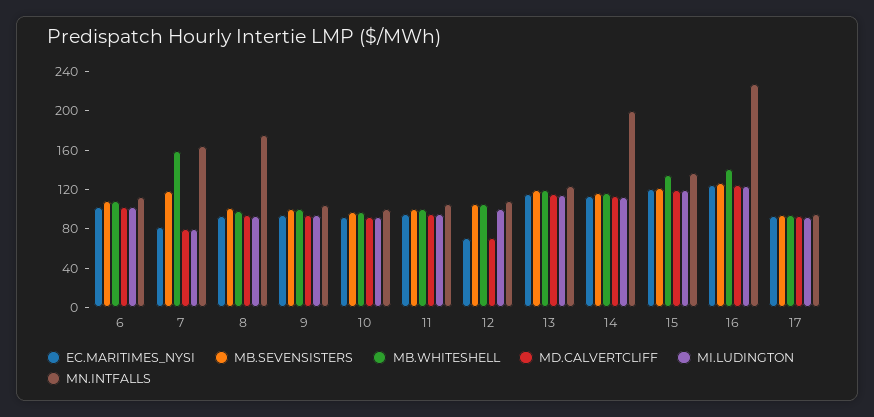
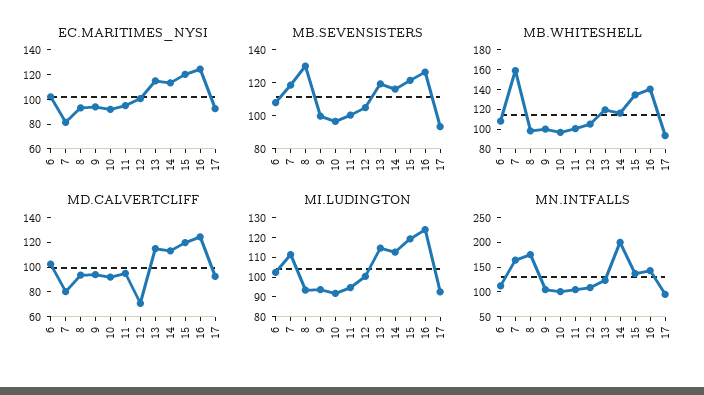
  {
    "EC.MARITIMES_NYSI": {
      "6": 100,
      "7": 80,
      "8": 90,
      "9": 90,
      "10": 90,
      "11": 90,
-     "12": 70,
+     "12": 100,
      "13": 120,
      "14": 110,
      "15": 120,
      "16": 120,
      "17": 90
    },
    "MB.SEVENSISTERS": {
      "6": 110,
      "7": 120,
-     "8": 100,
+     "8": 130,
      "9": 100,
      "10": 95,
      "11": 100,
      "12": 105,
      "13": 120,
      "14": 115,
      "15": 120,
      "16": 125,
      "17": 95
    },
    "MB.WHITESHELL": {
      "6": 110,
      "7": 160,
      "8": 100,
      "9": 100,
      "10": 100,
      "11": 100,
      "12": 110,
      "13": 120,
      "14": 120,
      "15": 130,
      "16": 140,
      "17": 90
    },
    "MD.CALVERTCLIFF": {
      "6": 100,
      "7": 80,
      "8": 90,
      "9": 90,
      "10": 90,
      "11": 90,
      "12": 70,
      "13": 110,
      "14": 110,
      "15": 120,
      "16": 120,
      "17": 90
    },
    "MI.LUDINGTON": {
      "6": 100,
-     "7": 80,
+     "7": 110,
      "8": 95,
      "9": 95,
      "10": 90,
      "11": 95,
      "12": 100,
      "13": 115,
      "14": 115,
      "15": 120,
      "16": 125,
      "17": 90
    },
    "MN.INTFALLS": {
      "6": 110,
      "7": 160,
      "8": 180,
      "9": 100,
      "10": 100,
      "11": 100,
      "12": 110,
      "13": 120,
      "14": 200,
      "15": 140,
-     "16": 230,
+     "16": 150,
      "17": 90
    }
  }

